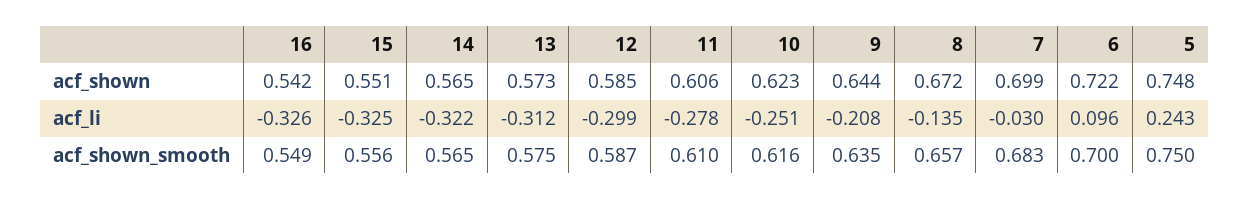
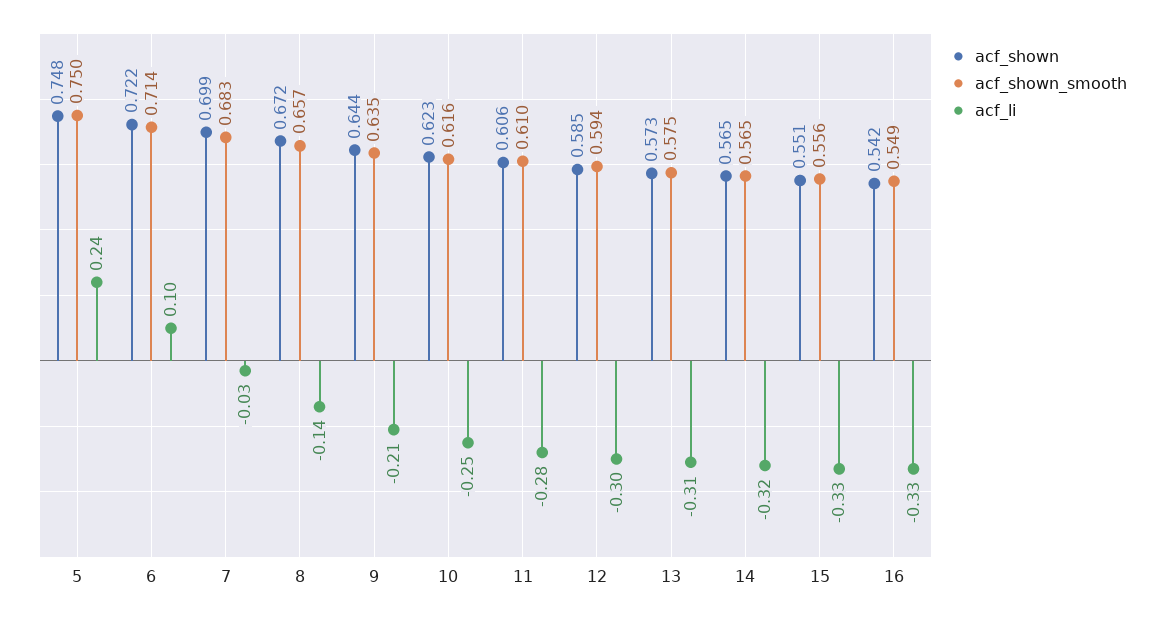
  {
    "acf_shown": {
      "16": 0.542,
      "15": 0.551,
      "14": 0.565,
      "13": 0.573,
      "12": 0.585,
      "11": 0.606,
      "10": 0.623,
      "9": 0.644,
      "8": 0.672,
      "7": 0.699,
      "6": 0.722,
      "5": 0.748
    },
    "acf_li": {
      "16": -0.326,
      "15": -0.325,
      "14": -0.322,
      "13": -0.312,
      "12": -0.299,
      "11": -0.278,
      "10": -0.251,
      "9": -0.208,
      "8": -0.135,
      "7": -0.03,
      "6": 0.096,
      "5": 0.243
    },
    "acf_shown_smooth": {
      "16": 0.549,
      "15": 0.556,
      "14": 0.565,
      "13": 0.575,
-     "12": 0.587,
+     "12": 0.594,
      "11": 0.61,
      "10": 0.616,
      "9": 0.635,
      "8": 0.657,
      "7": 0.683,
-     "6": 0.7,
+     "6": 0.714,
      "5": 0.75
    }
  }

